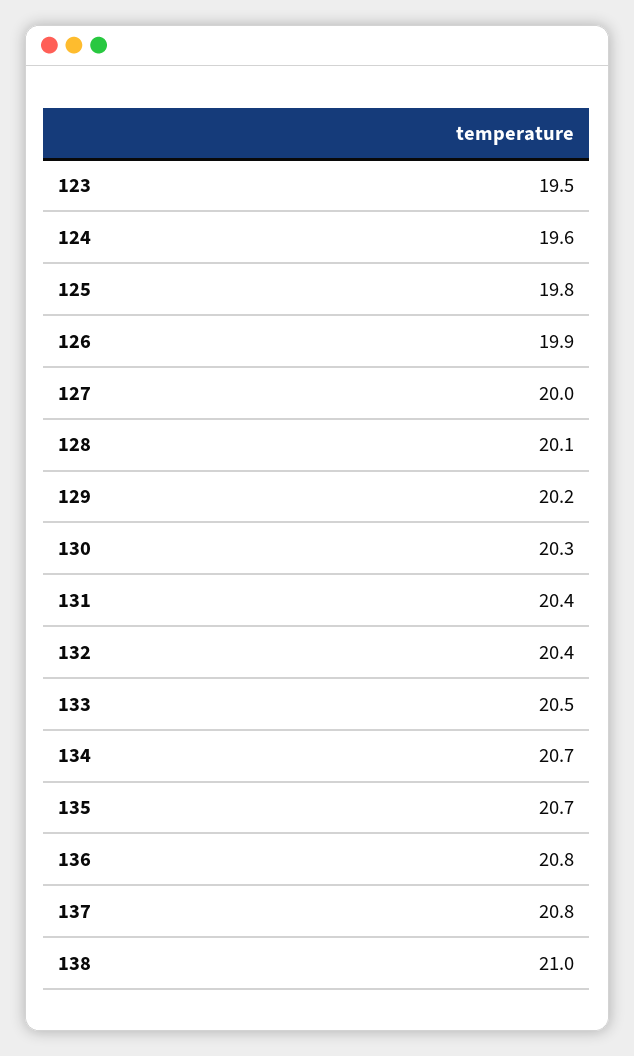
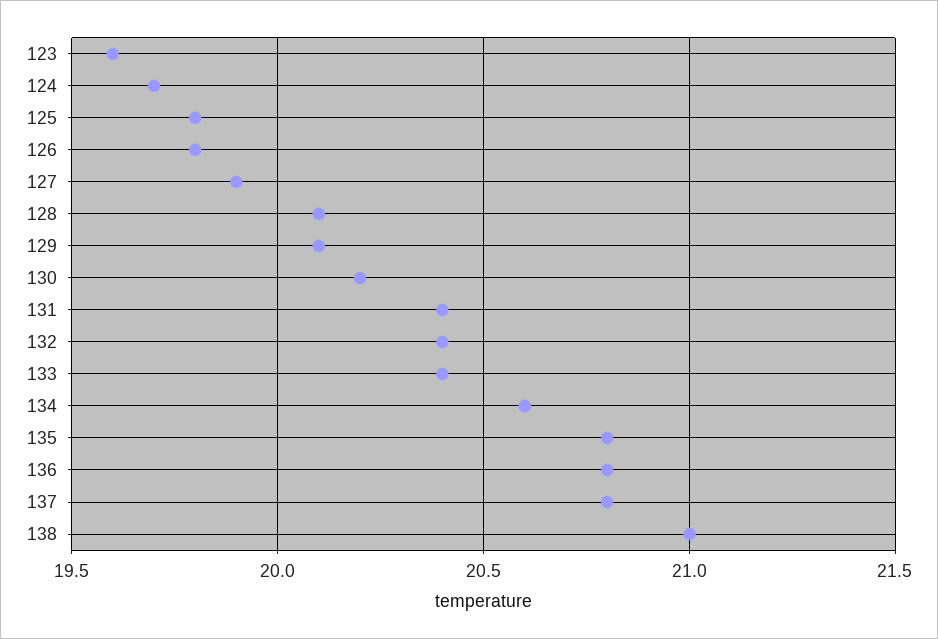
  {
-   "123": 19.5,
+   "123": 19.6,
-   "124": 19.6,
+   "124": 19.7,
    "125": 19.8,
-   "126": 19.9,
+   "126": 19.8,
-   "127": 20,
+   "127": 19.9,
    "128": 20.1,
-   "129": 20.2,
+   "129": 20.1,
-   "130": 20.3,
+   "130": 20.2,
    "131": 20.4,
    "132": 20.4,
-   "133": 20.5,
+   "133": 20.4,
-   "134": 20.7,
+   "134": 20.6,
-   "135": 20.7,
+   "135": 20.8,
    "136": 20.8,
    "137": 20.8,
    "138": 21
  }

